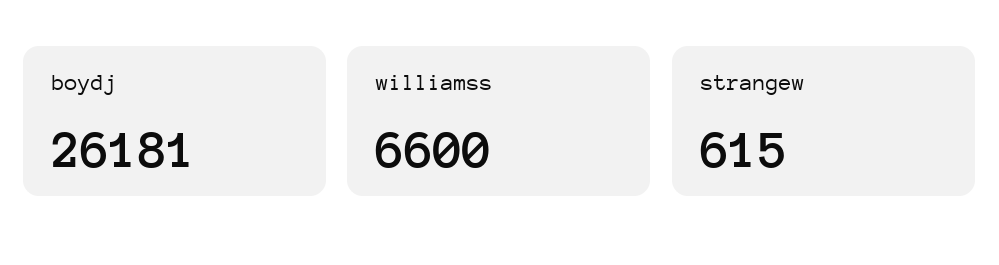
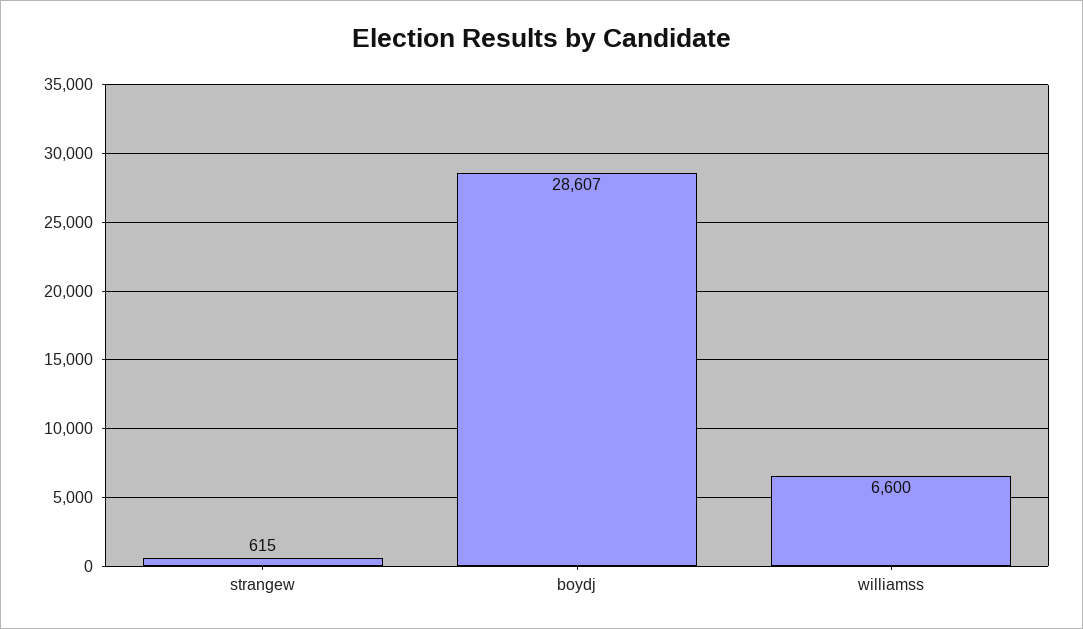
  {
-   "boydj": 26181,
+   "boydj": 28607,
    "williamss": 6600,
    "strangew": 615
  }

